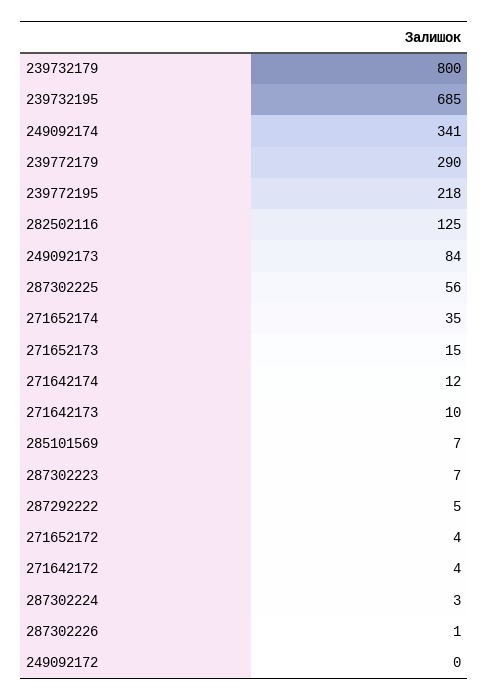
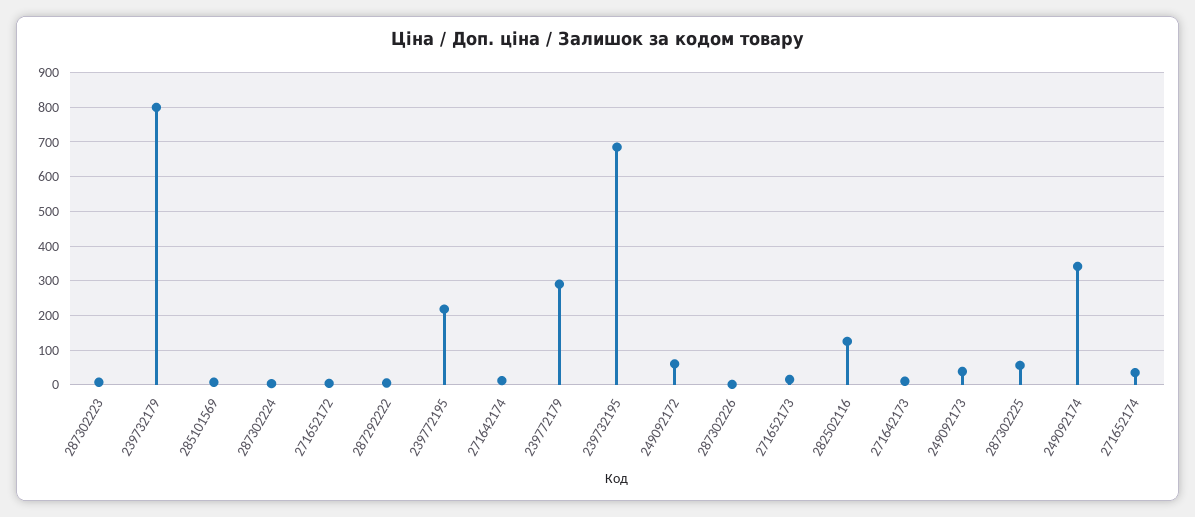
  {
    "239732179": 800,
    "239732195": 685,
    "249092174": 341,
    "239772179": 290,
    "239772195": 218,
    "282502116": 125,
-   "249092173": 84,
+   "249092173": 40,
    "287302225": 56,
    "271652174": 35,
    "271652173": 15,
    "271642174": 12,
    "271642173": 10,
    "285101569": 7,
    "287302223": 7,
    "287292222": 5,
    "271652172": 4,
-   "271642172": 4,
    "287302224": 3,
    "287302226": 1,
-   "249092172": 0
+   "249092172": 60
  }

